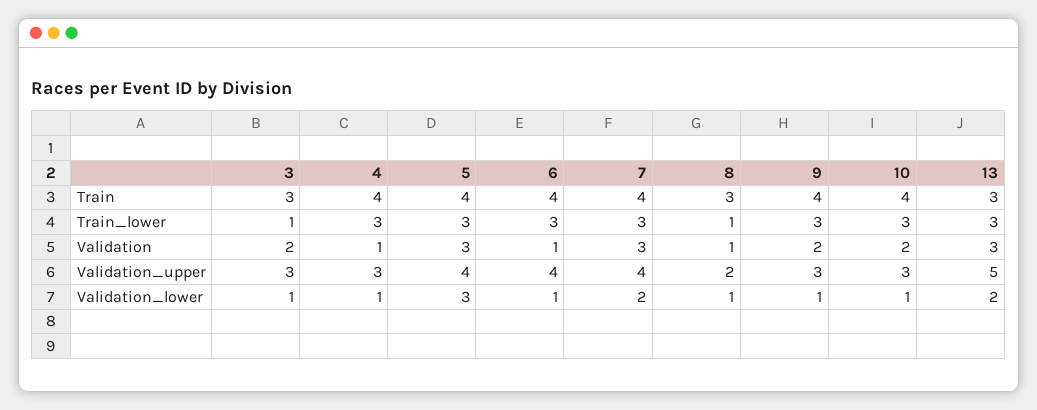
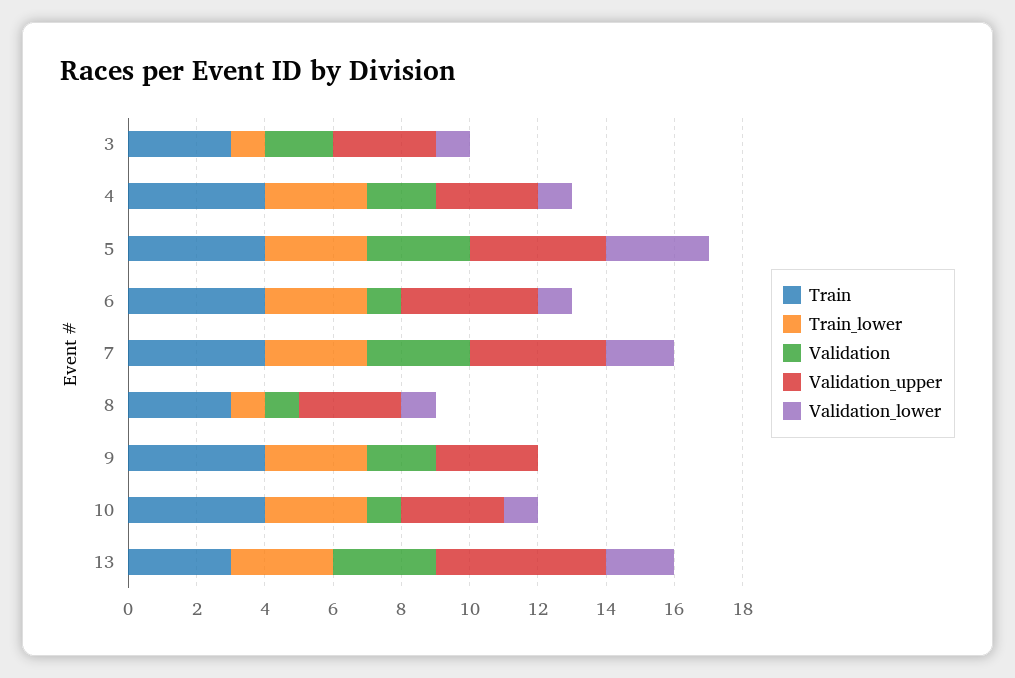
  {
    "Train": {
      "3": 3,
      "4": 4,
      "5": 4,
      "6": 4,
      "7": 4,
      "8": 3,
      "9": 4,
      "10": 4,
      "13": 3
    },
    "Train_lower": {
      "3": 1,
      "4": 3,
      "5": 3,
      "6": 3,
      "7": 3,
      "8": 1,
      "9": 3,
      "10": 3,
      "13": 3
    },
    "Validation": {
      "3": 2,
-     "4": 1,
+     "4": 2,
      "5": 3,
      "6": 1,
      "7": 3,
      "8": 1,
      "9": 2,
-     "10": 2,
+     "10": 1,
      "13": 3
    },
    "Validation_upper": {
      "3": 3,
      "4": 3,
      "5": 4,
      "6": 4,
      "7": 4,
-     "8": 2,
+     "8": 3,
      "9": 3,
      "10": 3,
      "13": 5
    },
    "Validation_lower": {
      "3": 1,
      "4": 1,
      "5": 3,
      "6": 1,
      "7": 2,
      "8": 1,
-     "9": 1,
+     "9": 0,
      "10": 1,
      "13": 2
    }
  }

